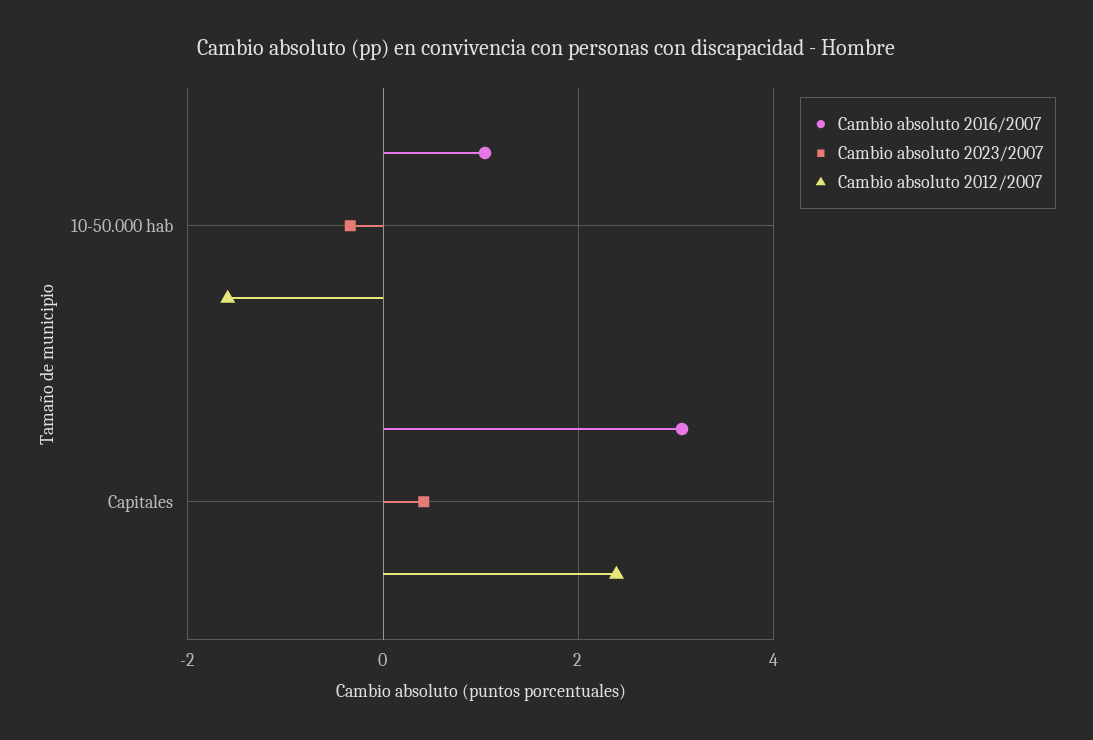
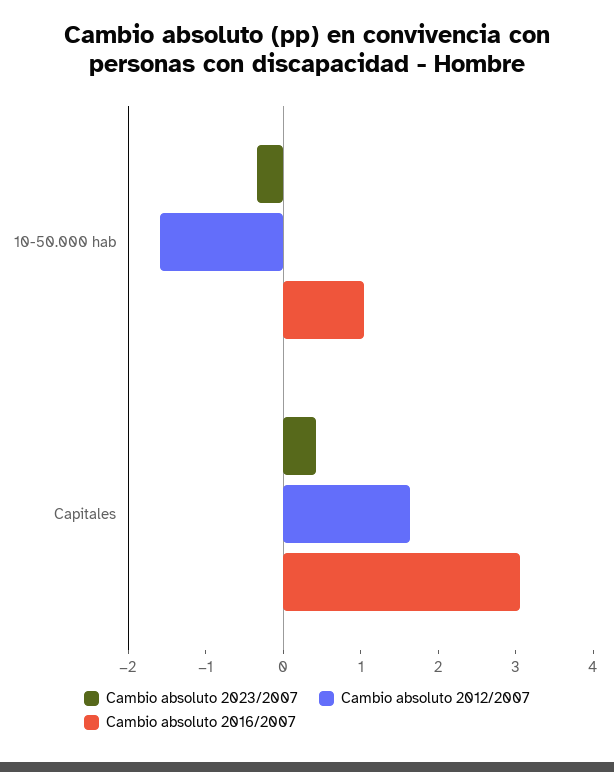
  {
    "Cambio absoluto 2016/2007": {
      "10-50.000 hab": 1,
      "Capitales": 3
    },
    "Cambio absoluto 2023/2007": {
      "10-50.000 hab": -0.4,
      "Capitales": 0.4
    },
    "Cambio absoluto 2012/2007": {
      "10-50.000 hab": -1.6,
-     "Capitales": 2.4
+     "Capitales": 1.6
    }
  }

